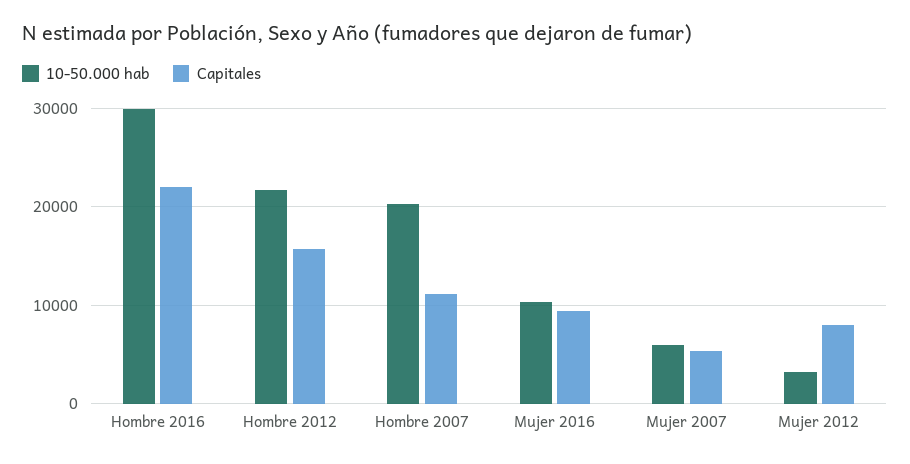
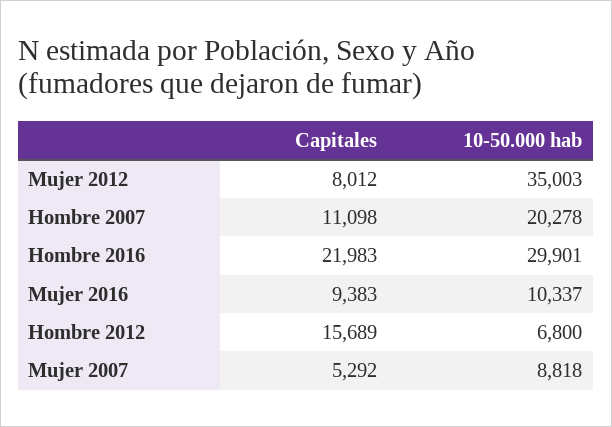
  {
    "10-50.000 hab": {
      "Hombre 2016": 29901,
-     "Hombre 2012": 22000,
+     "Hombre 2012": 6800,
      "Hombre 2007": 20278,
      "Mujer 2016": 10337,
-     "Mujer 2007": 6000,
+     "Mujer 2007": 8818,
-     "Mujer 2012": 3000
+     "Mujer 2012": 35003
    },
    "Capitales": {
      "Hombre 2016": 21983,
      "Hombre 2012": 15689,
      "Hombre 2007": 11098,
      "Mujer 2016": 9383,
      "Mujer 2007": 5292,
      "Mujer 2012": 8012
    }
  }

